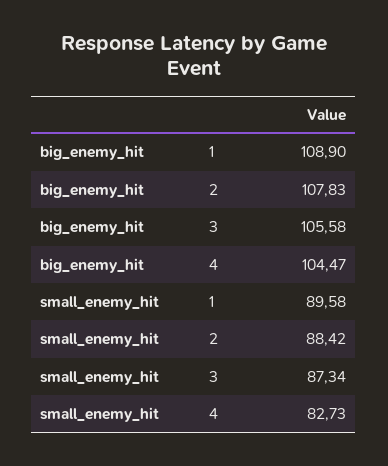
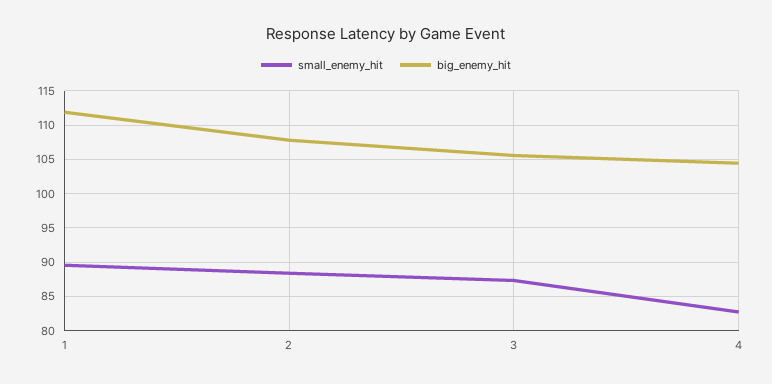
  {
    "big_enemy_hit": {
-     "1": 108.9,
+     "1": 112,
      "2": 107.83,
      "3": 105.58,
      "4": 104.47
    },
    "small_enemy_hit": {
      "1": 89.58,
      "2": 88.42,
      "3": 87.34,
      "4": 82.73
    }
  }

